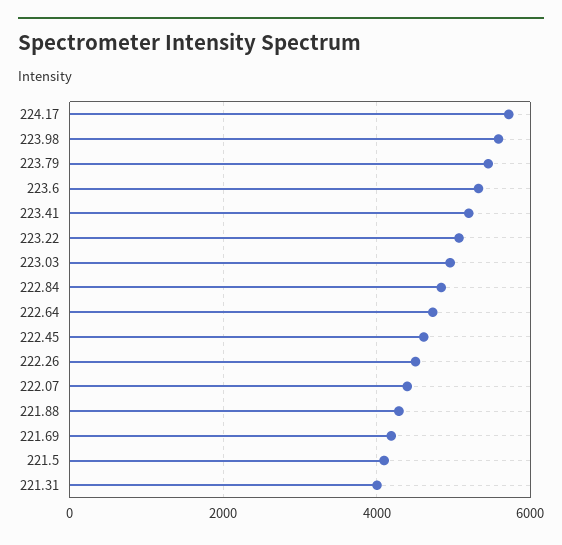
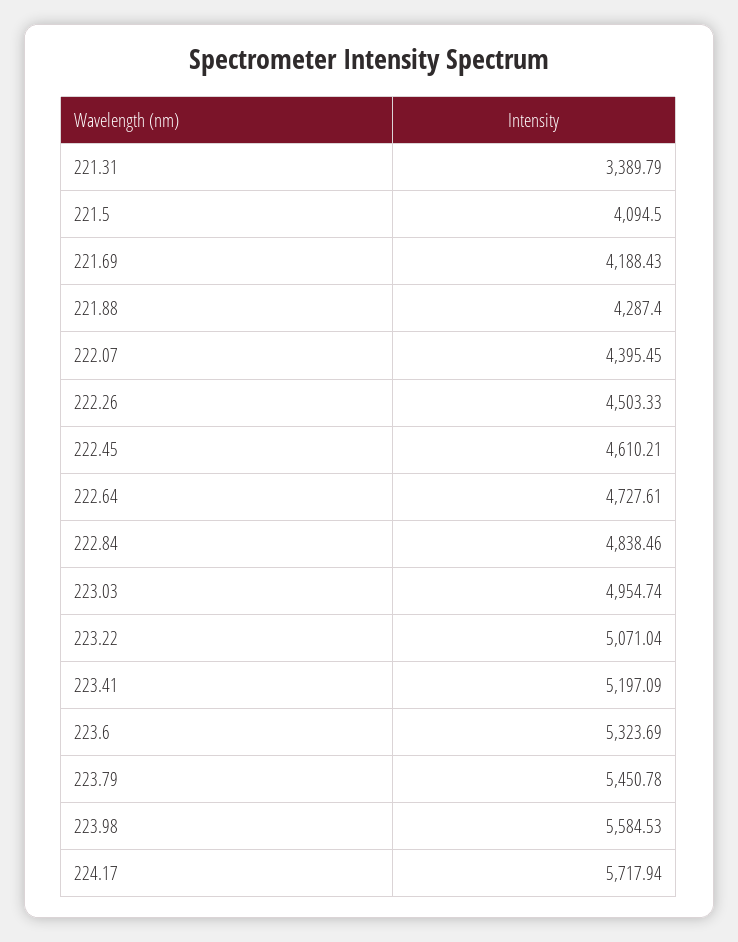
  {
    "224.17": 5717.94,
    "223.98": 5584.53,
    "223.79": 5450.78,
    "223.6": 5323.69,
    "223.41": 5197.09,
    "223.22": 5071.04,
    "223.03": 4954.74,
    "222.84": 4838.46,
    "222.64": 4727.61,
    "222.45": 4610.21,
    "222.26": 4503.33,
    "222.07": 4395.45,
    "221.88": 4287.4,
    "221.69": 4188.43,
    "221.5": 4094.5,
-   "221.31": 4000
+   "221.31": 3389.79
  }

